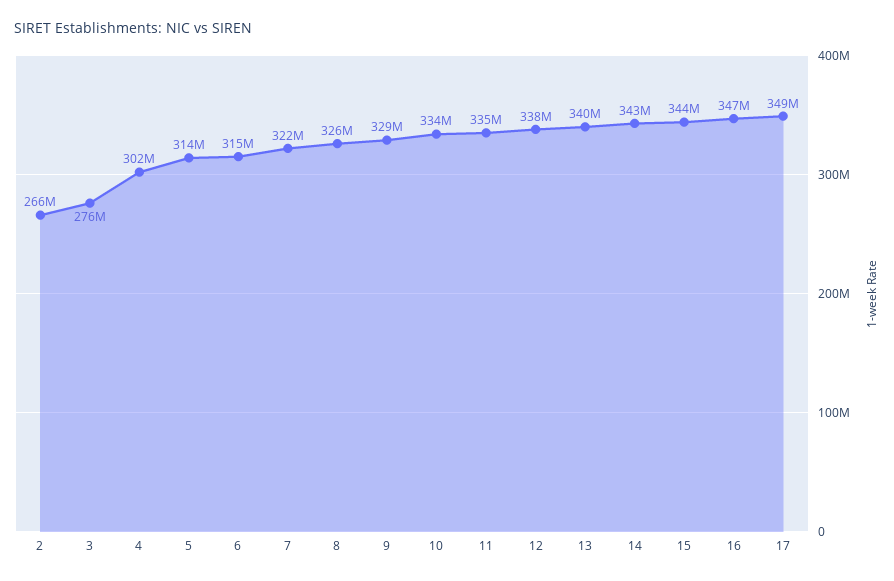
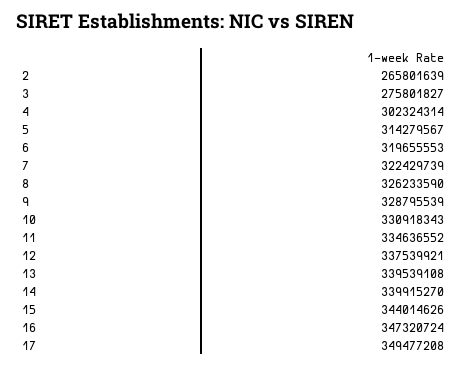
  {
    "2": 265801639,
    "3": 275801827,
    "4": 302324314,
    "5": 314279567,
-   "6": 315000000,
+   "6": 319655553,
    "7": 322429739,
    "8": 326233590,
    "9": 328795539,
-   "10": 334000000,
+   "10": 330918343,
    "11": 334636552,
    "12": 337539921,
    "13": 339539108,
-   "14": 343000000,
+   "14": 339915270,
    "15": 344014626,
    "16": 347320724,
    "17": 349477208
  }

